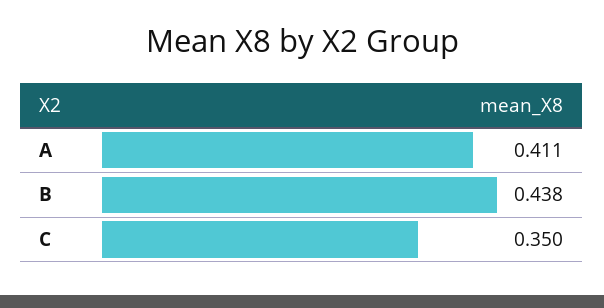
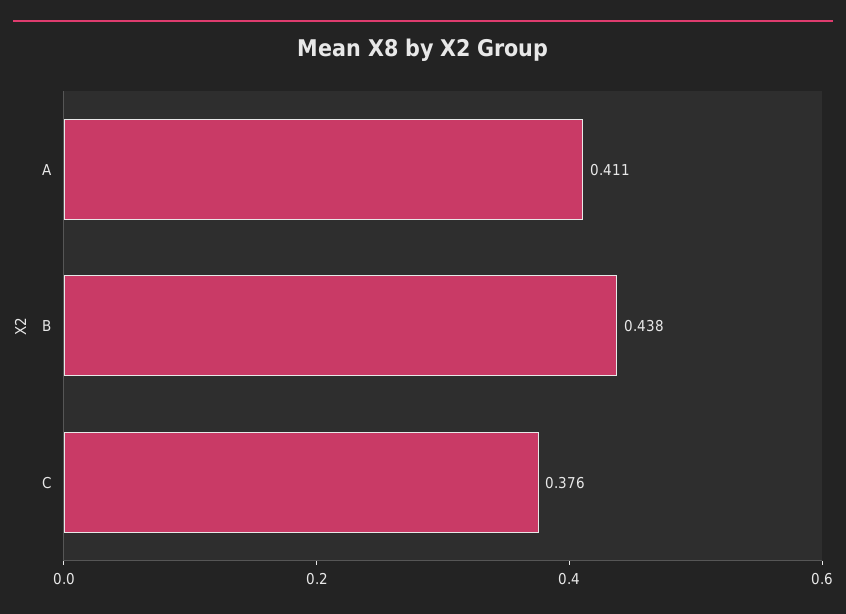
  {
    "A": 0.411,
    "B": 0.438,
-   "C": 0.35
+   "C": 0.376
  }

